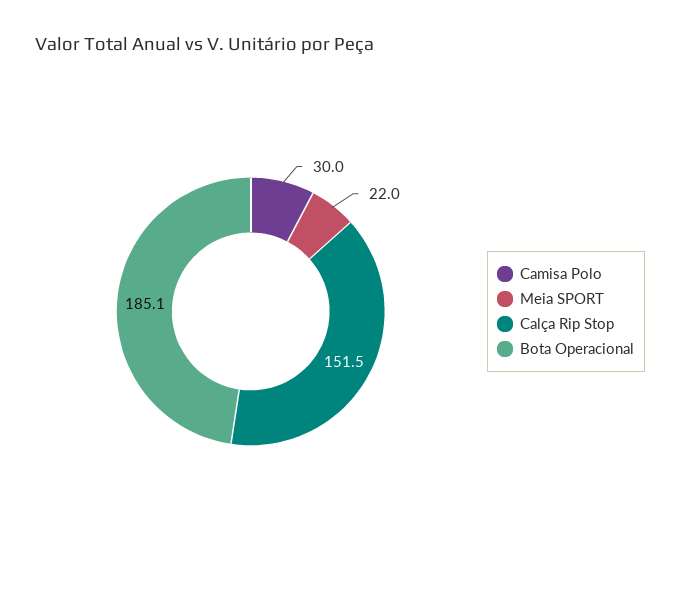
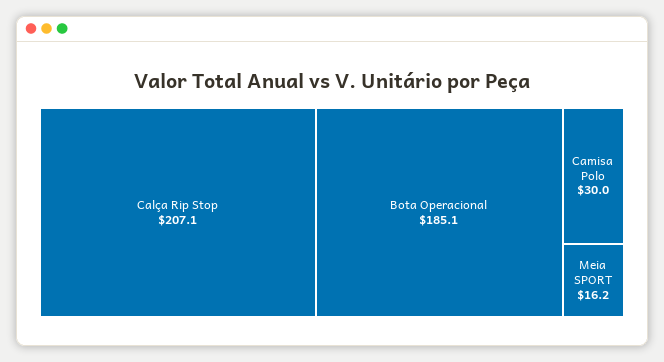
  {
    "Camisa Polo": 30,
-   "Meia SPORT": 22,
+   "Meia SPORT": 16.2,
-   "Calça Rip Stop": 151.5,
+   "Calça Rip Stop": 207.1,
    "Bota Operacional": 185.1
  }

